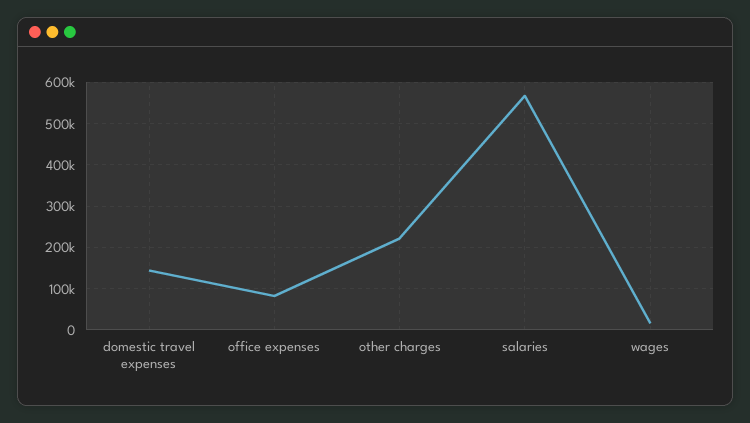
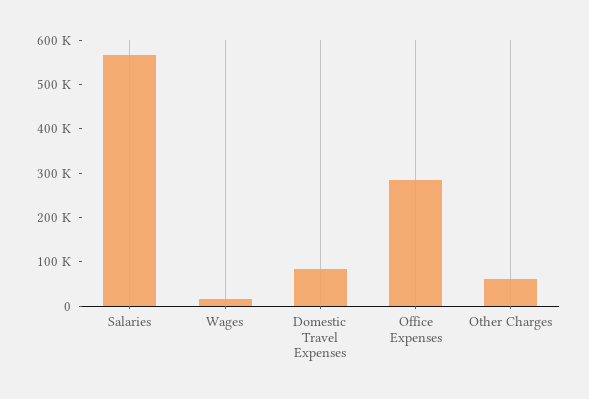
  {
-   "domestic travel expenses": 140000,
+   "domestic travel expenses": 80000,
-   "office expenses": 80000,
+   "office expenses": 280000,
-   "other charges": 220000,
+   "other charges": 60000,
    "salaries": 560000,
    "wages": 20000
  }

